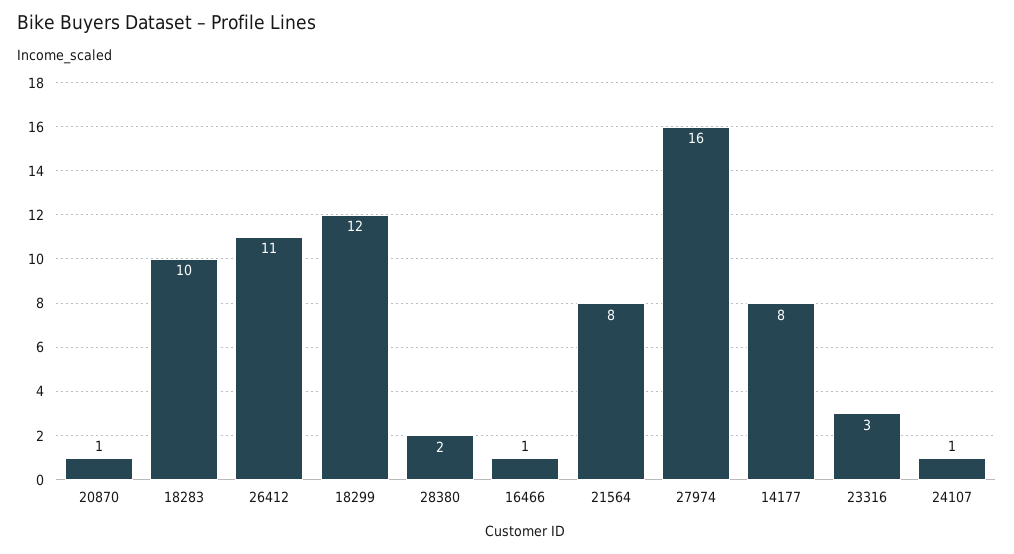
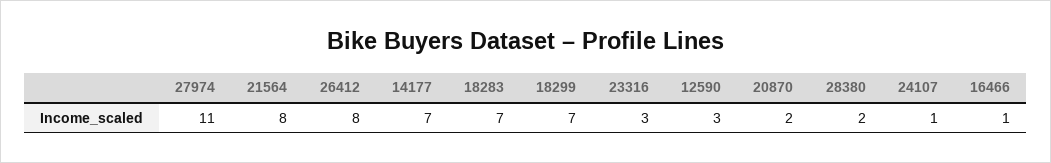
  {
-   "20870": 1,
+   "20870": 2,
-   "18283": 10,
+   "18283": 7,
-   "26412": 11,
+   "26412": 8,
-   "18299": 12,
+   "18299": 7,
    "28380": 2,
    "16466": 1,
    "21564": 8,
-   "27974": 16,
+   "27974": 11,
-   "14177": 8,
+   "14177": 7,
    "23316": 3,
-   "24107": 1
+   "24107": 1,
+   "12590": 3
  }

